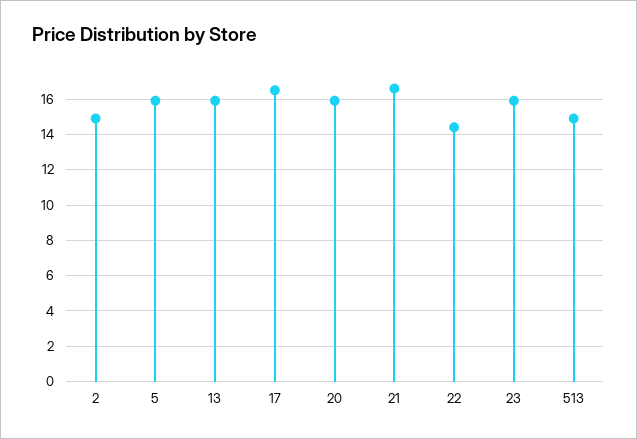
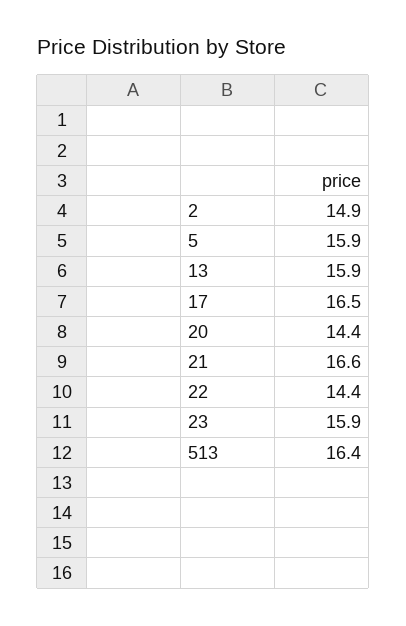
  {
    "2": 14.9,
    "5": 15.9,
    "13": 15.9,
    "17": 16.5,
-   "20": 16,
+   "20": 14.4,
    "21": 16.6,
    "22": 14.4,
    "23": 15.9,
-   "513": 15
+   "513": 16.4
  }

